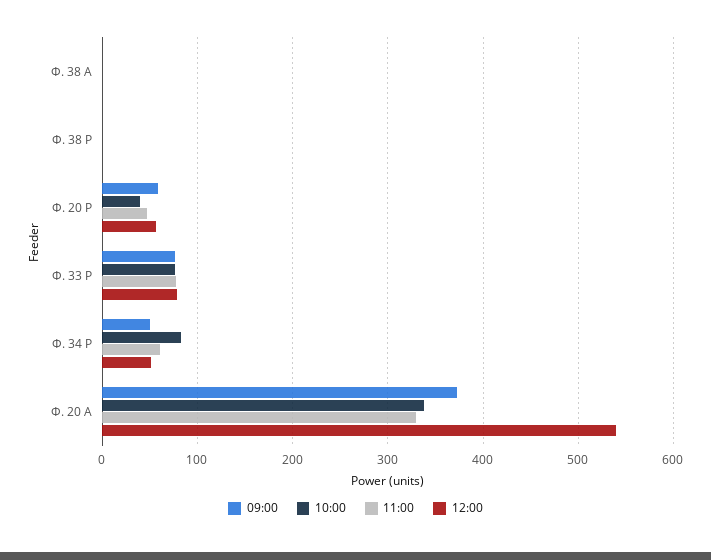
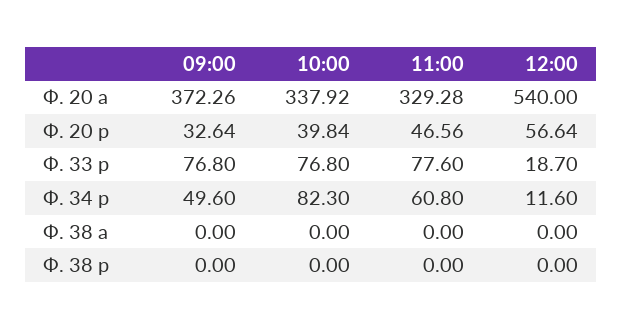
  {
    "09:00": {
      "Ф. 38 А": 0,
      "Ф. 38 Р": 0,
-     "Ф. 20 Р": 60,
+     "Ф. 20 Р": 32.64,
      "Ф. 33 Р": 76.8,
      "Ф. 34 Р": 49.6,
      "Ф. 20 А": 372.26
    },
    "10:00": {
      "Ф. 38 А": 0,
      "Ф. 38 Р": 0,
      "Ф. 20 Р": 39.84,
      "Ф. 33 Р": 76.8,
      "Ф. 34 Р": 82.3,
      "Ф. 20 А": 337.92
    },
    "11:00": {
      "Ф. 38 А": 0,
      "Ф. 38 Р": 0,
      "Ф. 20 Р": 46.56,
      "Ф. 33 Р": 77.6,
      "Ф. 34 Р": 60.8,
      "Ф. 20 А": 329.28
    },
    "12:00": {
      "Ф. 38 А": 0,
      "Ф. 38 Р": 0,
      "Ф. 20 Р": 56.64,
-     "Ф. 33 Р": 80,
+     "Ф. 33 Р": 18.7,
-     "Ф. 34 Р": 50,
+     "Ф. 34 Р": 11.6,
      "Ф. 20 А": 540
    }
  }

